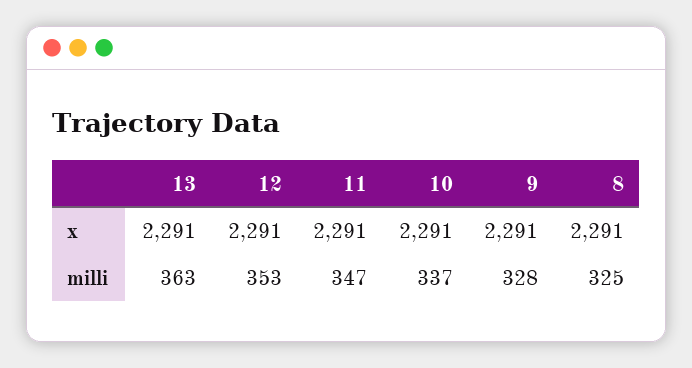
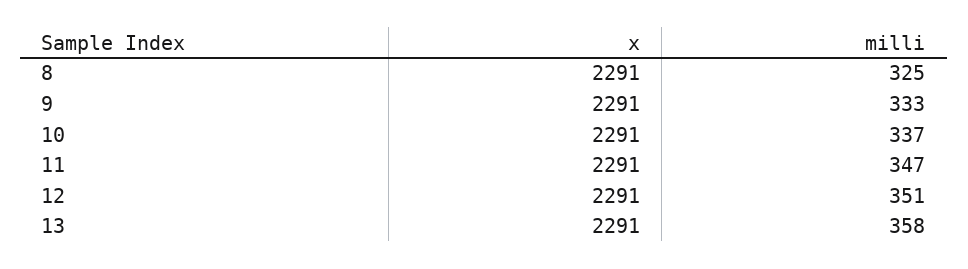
  {
    "13": {
      "x": 2291,
-     "milli": 363
+     "milli": 358
    },
    "12": {
      "x": 2291,
-     "milli": 353
+     "milli": 351
    },
    "11": {
      "x": 2291,
      "milli": 347
    },
    "10": {
      "x": 2291,
      "milli": 337
    },
    "9": {
      "x": 2291,
-     "milli": 328
+     "milli": 333
    },
    "8": {
      "x": 2291,
      "milli": 325
    }
  }

